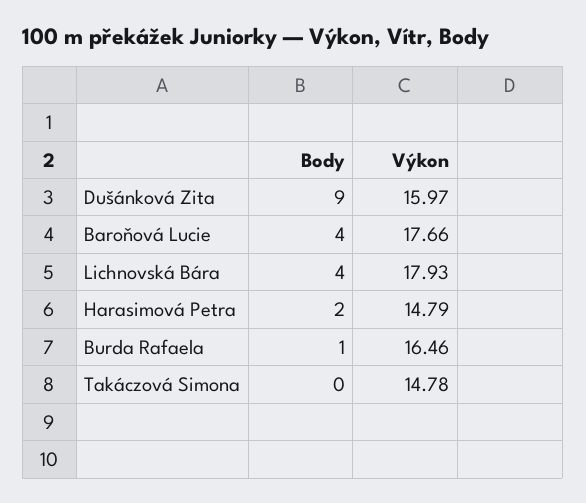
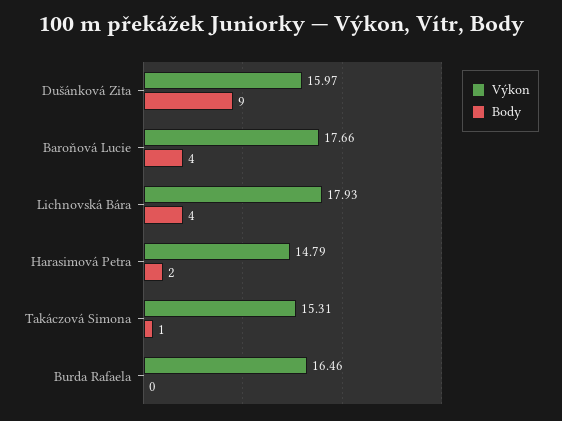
  {
    "Body": {
      "Dušánková Zita": 9,
      "Baroňová Lucie": 4,
      "Lichnovská Bára": 4,
      "Harasimová Petra": 2,
-     "Burda Rafaela": 1,
+     "Burda Rafaela": 0,
-     "Takáczová Simona": 0
+     "Takáczová Simona": 1
    },
    "Výkon": {
      "Dušánková Zita": 15.97,
      "Baroňová Lucie": 17.66,
      "Lichnovská Bára": 17.93,
      "Harasimová Petra": 14.79,
      "Burda Rafaela": 16.46,
-     "Takáczová Simona": 14.78
+     "Takáczová Simona": 15.31
    }
  }

